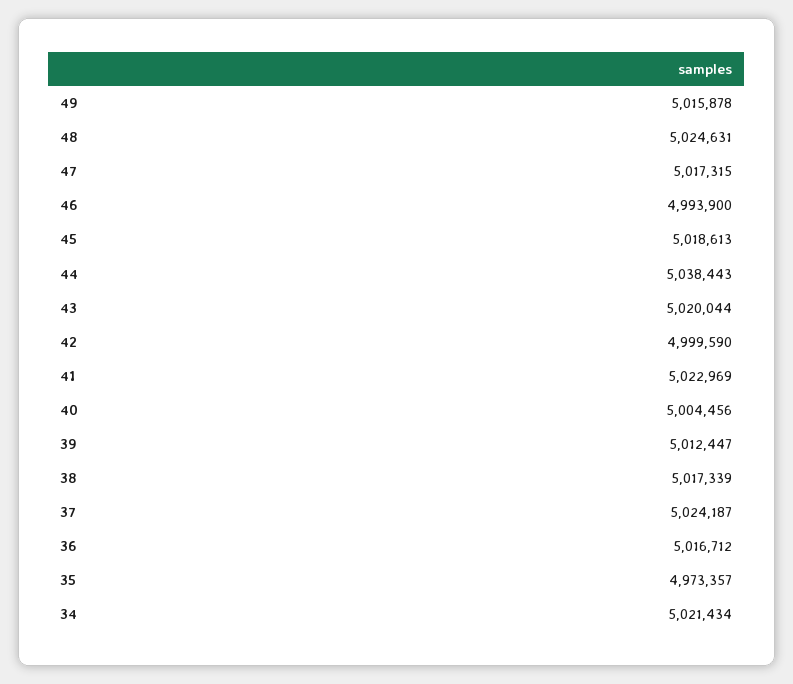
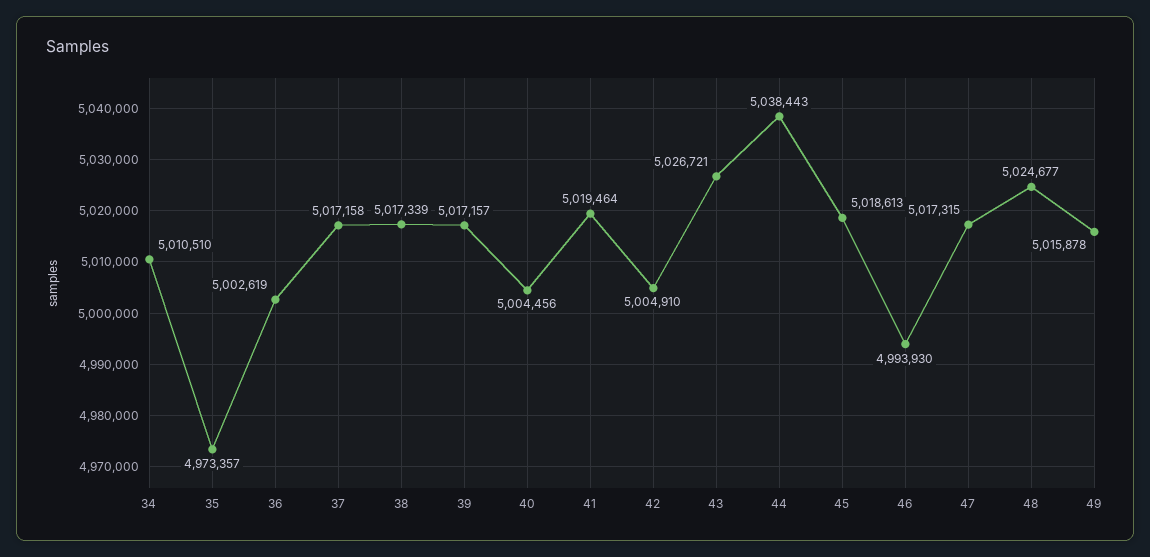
  {
    "49": 5015878,
-   "48": 5024631,
+   "48": 5024677,
    "47": 5017315,
-   "46": 4993900,
+   "46": 4993930,
    "45": 5018613,
    "44": 5038443,
-   "43": 5020044,
+   "43": 5026721,
-   "42": 4999590,
+   "42": 5004910,
-   "41": 5022969,
+   "41": 5019464,
    "40": 5004456,
-   "39": 5012447,
+   "39": 5017157,
    "38": 5017339,
-   "37": 5024187,
+   "37": 5017158,
-   "36": 5016712,
+   "36": 5002619,
    "35": 4973357,
-   "34": 5021434
+   "34": 5010510
  }

